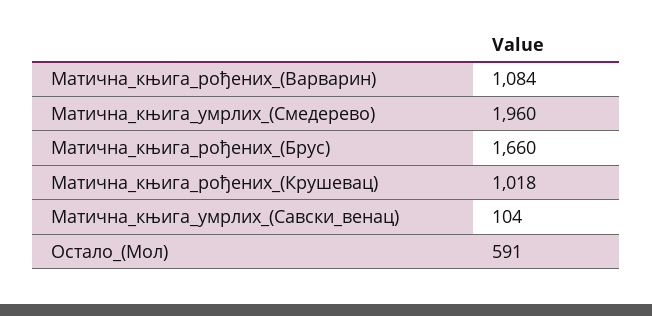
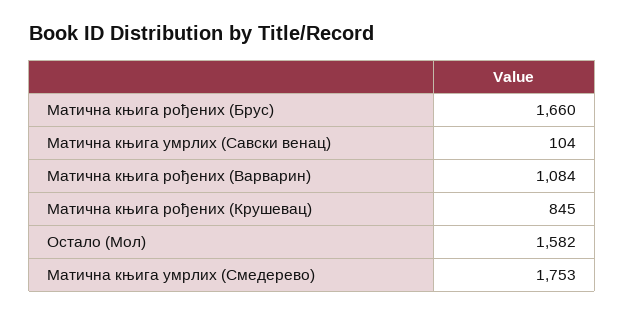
  {
    "Матична_књига_рођених_(Варварин)": 1084,
-   "Матична_књига_умрлих_(Смедерево)": 1960,
+   "Матична_књига_умрлих_(Смедерево)": 1753,
    "Матична_књига_рођених_(Брус)": 1660,
-   "Матична_књига_рођених_(Крушевац)": 1018,
+   "Матична_књига_рођених_(Крушевац)": 845,
    "Матична_књига_умрлих_(Савски_венац)": 104,
-   "Остало_(Мол)": 591
+   "Остало_(Мол)": 1582
  }

